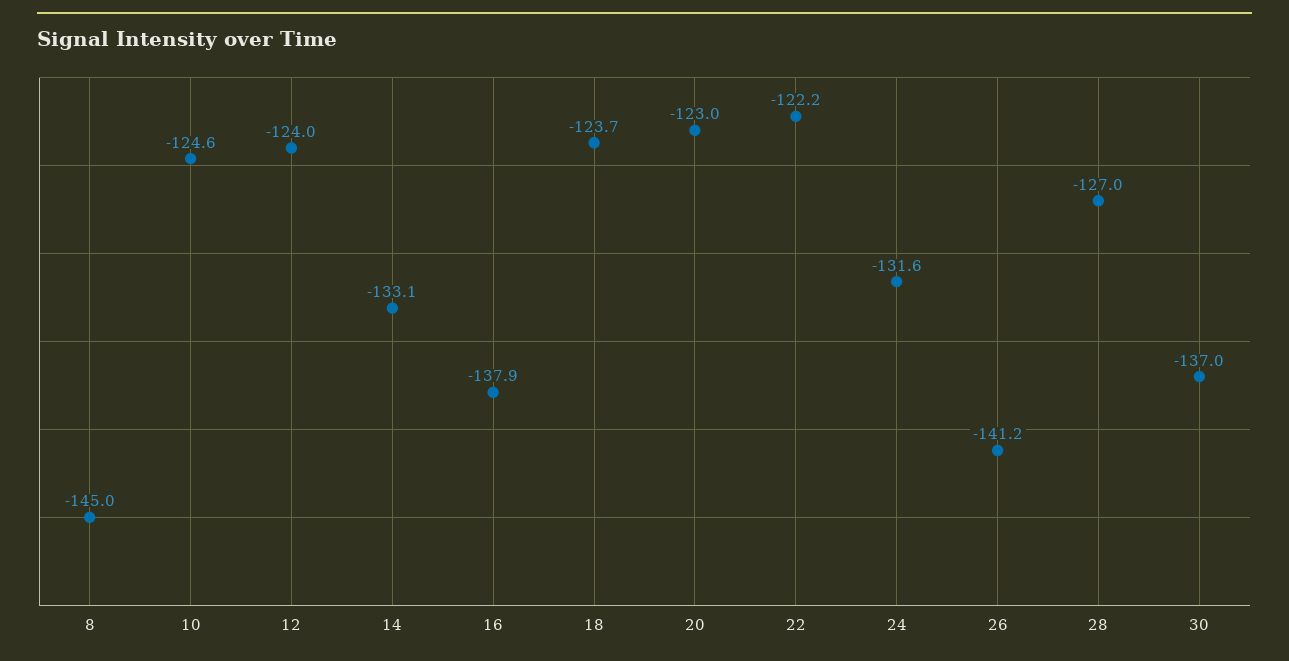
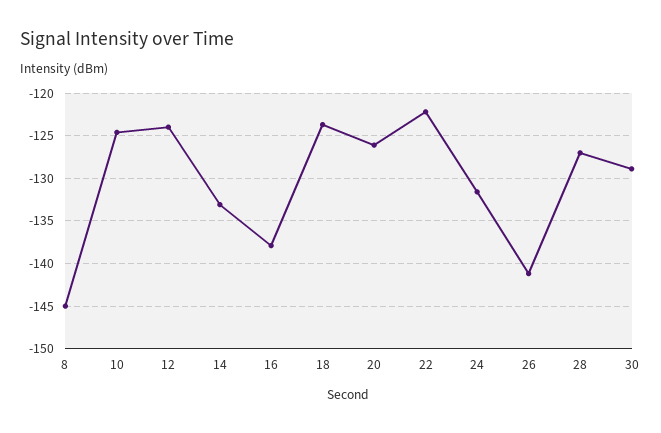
  {
    "8": -145,
    "10": -124.6,
    "12": -124,
    "14": -133.1,
    "16": -137.9,
    "18": -123.7,
-   "20": -123,
+   "20": -126,
    "22": -122.2,
    "24": -131.6,
    "26": -141.2,
    "28": -127,
-   "30": -137
+   "30": -129
  }

